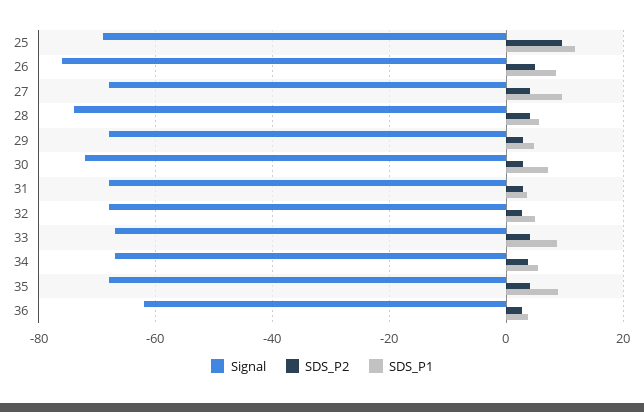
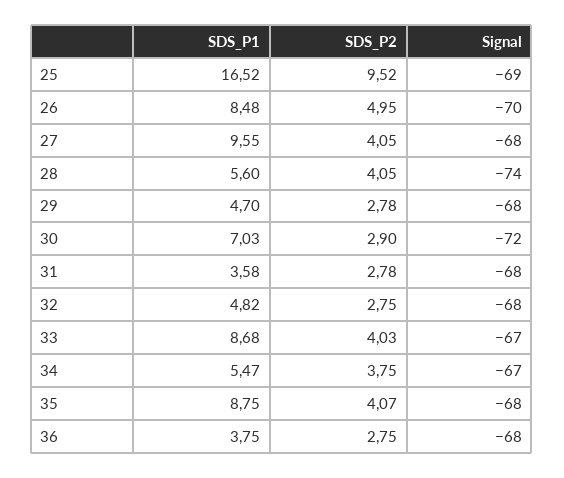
  {
    "Signal": {
      "25": -69,
-     "26": -76,
+     "26": -70,
      "27": -68,
      "28": -74,
      "29": -68,
      "30": -72,
      "31": -68,
      "32": -68,
      "33": -67,
      "34": -67,
      "35": -68,
-     "36": -62
+     "36": -68
    },
    "SDS_P2": {
      "25": 9.52,
      "26": 4.95,
      "27": 4.05,
      "28": 4.05,
      "29": 2.78,
      "30": 2.9,
      "31": 2.78,
      "32": 2.75,
      "33": 4.03,
      "34": 3.75,
      "35": 4.07,
      "36": 2.75
    },
    "SDS_P1": {
-     "25": 12,
+     "25": 16.52,
      "26": 8.48,
      "27": 9.55,
      "28": 5.6,
      "29": 4.7,
      "30": 7.03,
      "31": 3.58,
      "32": 4.82,
      "33": 8.68,
      "34": 5.47,
      "35": 8.75,
      "36": 3.75
    }
  }

